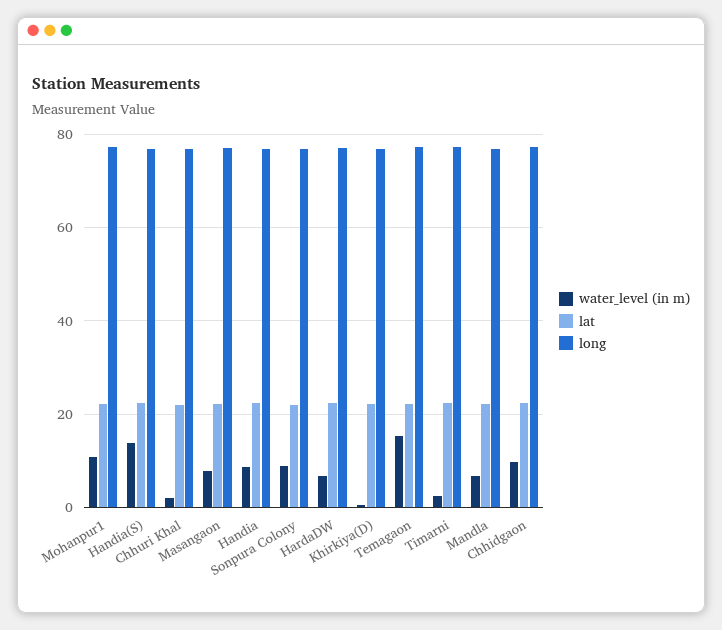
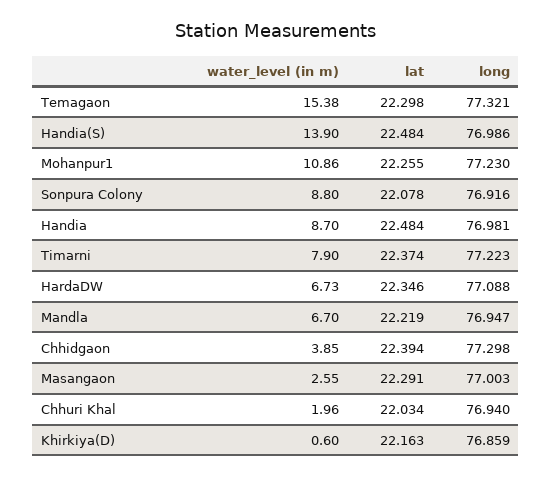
  {
    "water_level (in m)": {
      "Mohanpur1": 10.86,
      "Handia(S)": 13.9,
      "Chhuri Khal": 1.96,
-     "Masangaon": 8,
+     "Masangaon": 2.55,
      "Handia": 8.7,
      "Sonpura Colony": 8.8,
      "HardaDW": 6.73,
      "Khirkiya(D)": 0.6,
      "Temagaon": 15.38,
-     "Timarni": 2,
+     "Timarni": 7.9,
      "Mandla": 6.7,
-     "Chhidgaon": 10
+     "Chhidgaon": 3.85
    },
    "lat": {
      "Mohanpur1": 22.255,
      "Handia(S)": 22.484,
      "Chhuri Khal": 22.034,
      "Masangaon": 22.291,
      "Handia": 22.484,
      "Sonpura Colony": 22.078,
      "HardaDW": 22.346,
      "Khirkiya(D)": 22.163,
      "Temagaon": 22.298,
      "Timarni": 22.374,
      "Mandla": 22.219,
      "Chhidgaon": 22.394
    },
    "long": {
      "Mohanpur1": 77.23,
      "Handia(S)": 76.986,
      "Chhuri Khal": 76.94,
      "Masangaon": 77.003,
      "Handia": 76.981,
      "Sonpura Colony": 76.916,
      "HardaDW": 77.088,
      "Khirkiya(D)": 76.859,
      "Temagaon": 77.321,
      "Timarni": 77.223,
      "Mandla": 76.947,
      "Chhidgaon": 77.298
    }
  }

